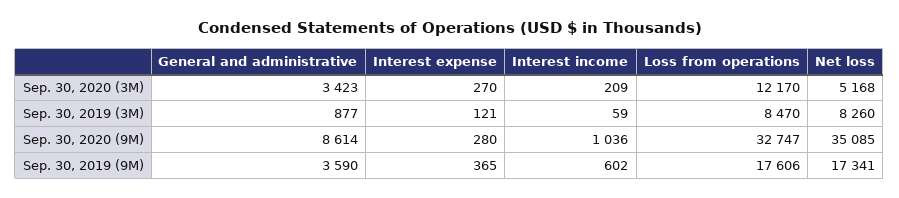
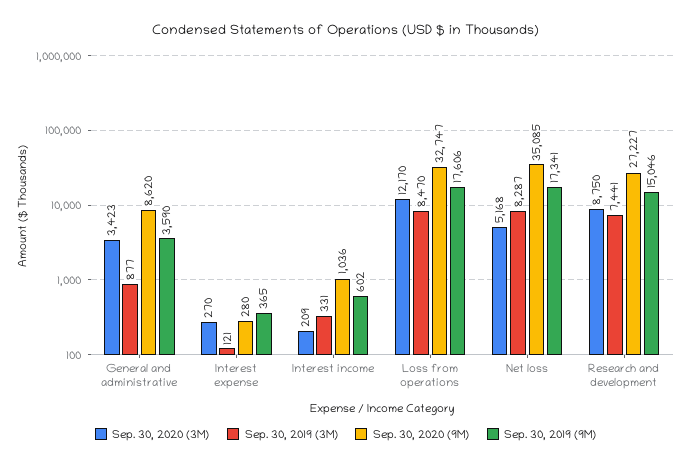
  {
    "Sep. 30, 2020 (3M)": {
      "General and administrative": 3423,
      "Interest expense": 270,
      "Interest income": 209,
      "Loss from operations": 12170,
-     "Net loss": 5168
+     "Net loss": 5168,
+     "Research and development": 8750
    },
    "Sep. 30, 2019 (3M)": {
      "General and administrative": 877,
      "Interest expense": 121,
-     "Interest income": 59,
+     "Interest income": 331,
      "Loss from operations": 8470,
-     "Net loss": 8260
+     "Net loss": 8287,
+     "Research and development": 7441
    },
    "Sep. 30, 2020 (9M)": {
-     "General and administrative": 8614,
+     "General and administrative": 8620,
      "Interest expense": 280,
      "Interest income": 1036,
      "Loss from operations": 32747,
-     "Net loss": 35085
+     "Net loss": 35085,
+     "Research and development": 27227
    },
    "Sep. 30, 2019 (9M)": {
      "General and administrative": 3590,
      "Interest expense": 365,
      "Interest income": 602,
      "Loss from operations": 17606,
-     "Net loss": 17341
+     "Net loss": 17341,
+     "Research and development": 15046
    }
  }

